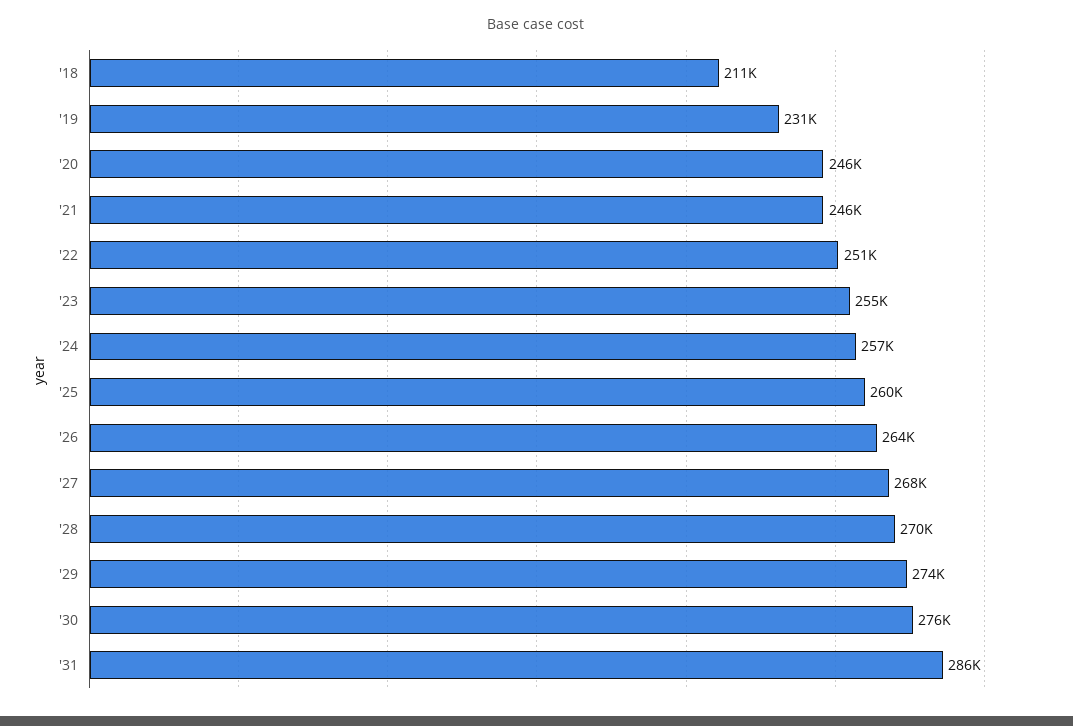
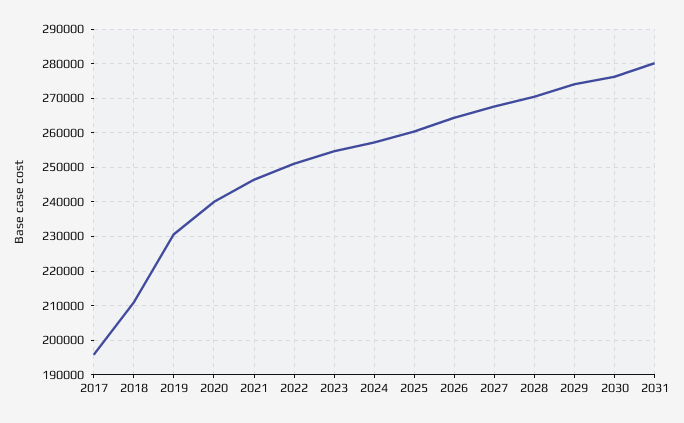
  {
    "'18": 211000,
    "'19": 231000,
-   "'20": 246000,
+   "'20": 240000,
    "'21": 246000,
    "'22": 251000,
    "'23": 255000,
    "'24": 257000,
    "'25": 260000,
    "'26": 264000,
    "'27": 268000,
    "'28": 270000,
    "'29": 274000,
    "'30": 276000,
-   "'31": 286000
+   "'31": 280000,
+   "2017": 196000
  }

